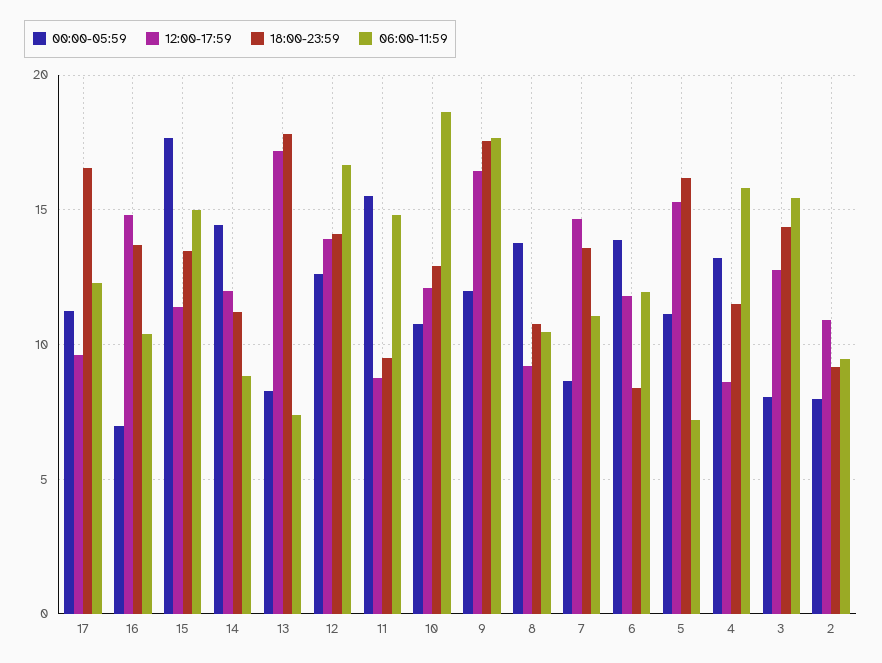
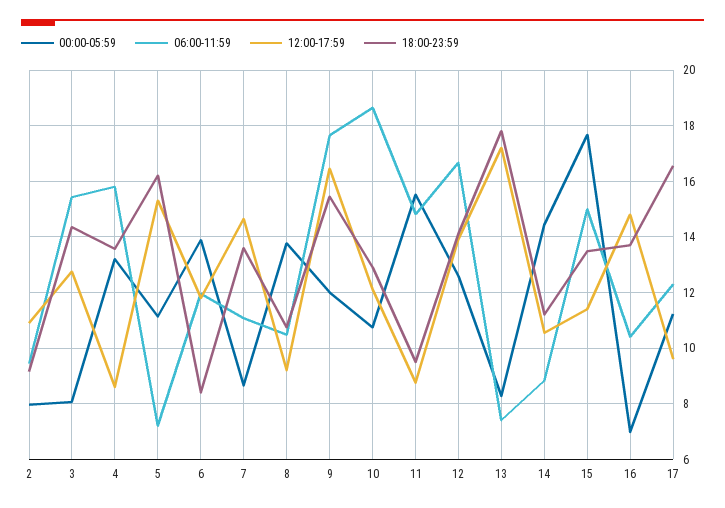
  {
    "00:00-05:59": {
      "17": 11.25,
      "16": 7,
      "15": 17.75,
      "14": 14.5,
      "13": 8.25,
      "12": 12.5,
      "11": 15.5,
      "10": 10.75,
      "9": 12,
      "8": 13.75,
      "7": 8.75,
      "6": 14,
      "5": 11.25,
      "4": 13.25,
      "3": 8,
      "2": 8
    },
    "12:00-17:59": {
      "17": 9.5,
      "16": 14.75,
      "15": 11.5,
-     "14": 12,
+     "14": 10.5,
      "13": 17.25,
      "12": 14,
      "11": 8.75,
      "10": 12,
      "9": 16.5,
      "8": 9.25,
      "7": 14.75,
      "6": 11.75,
      "5": 15.25,
      "4": 8.5,
      "3": 12.75,
      "2": 11
    },
    "18:00-23:59": {
      "17": 16.5,
      "16": 13.75,
      "15": 13.5,
      "14": 11.25,
      "13": 17.75,
      "12": 14,
      "11": 9.5,
      "10": 13,
-     "9": 17.5,
+     "9": 15.5,
      "8": 10.75,
      "7": 13.5,
      "6": 8.5,
      "5": 16.25,
-     "4": 11.5,
+     "4": 13.5,
      "3": 14.25,
      "2": 9.25
    },
    "06:00-11:59": {
      "17": 12.25,
      "16": 10.5,
      "15": 15,
      "14": 8.75,
      "13": 7.5,
      "12": 16.75,
      "11": 14.75,
      "10": 18.75,
      "9": 17.75,
      "8": 10.5,
      "7": 11,
      "6": 12,
      "5": 7.25,
      "4": 15.75,
      "3": 15.5,
      "2": 9.5
    }
  }

